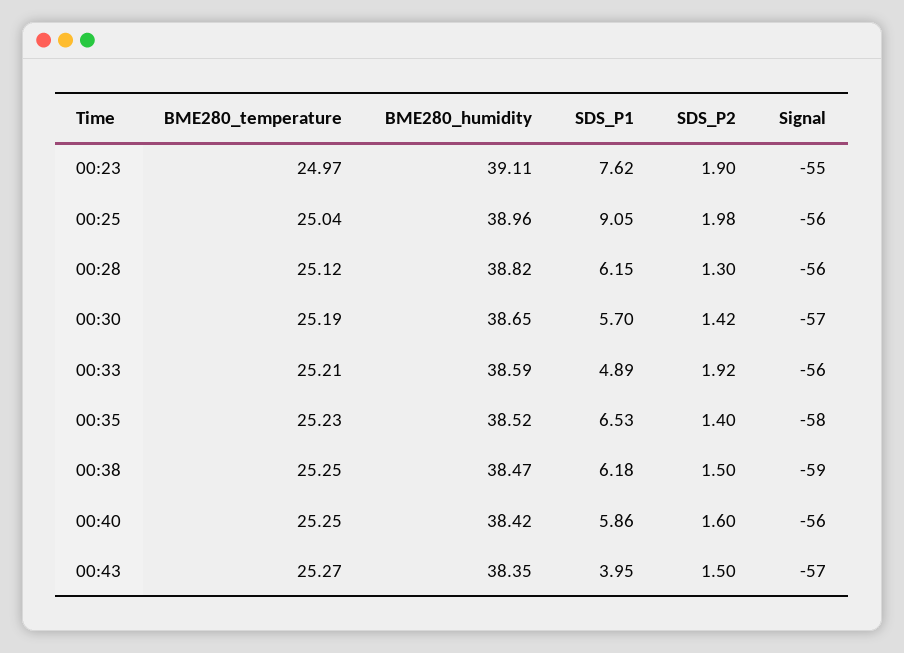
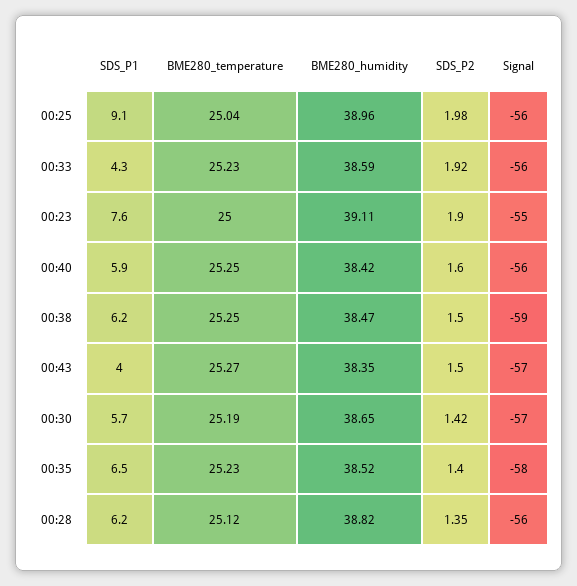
  {
    "BME280_temperature": {
-     "00:23": 24.97,
+     "00:23": 25,
      "00:25": 25.04,
      "00:28": 25.12,
      "00:30": 25.19,
-     "00:33": 25.21,
+     "00:33": 25.23,
      "00:35": 25.23,
      "00:38": 25.25,
      "00:40": 25.25,
      "00:43": 25.27
    },
    "BME280_humidity": {
      "00:23": 39.11,
      "00:25": 38.96,
      "00:28": 38.82,
      "00:30": 38.65,
      "00:33": 38.59,
      "00:35": 38.52,
      "00:38": 38.47,
      "00:40": 38.42,
      "00:43": 38.35
    },
    "SDS_P1": {
      "00:23": 7.62,
      "00:25": 9.05,
      "00:28": 6.15,
      "00:30": 5.7,
-     "00:33": 4.89,
+     "00:33": 4.3,
      "00:35": 6.53,
      "00:38": 6.18,
      "00:40": 5.86,
      "00:43": 3.95
    },
    "SDS_P2": {
      "00:23": 1.9,
      "00:25": 1.98,
-     "00:28": 1.3,
+     "00:28": 1.35,
      "00:30": 1.42,
      "00:33": 1.92,
      "00:35": 1.4,
      "00:38": 1.5,
      "00:40": 1.6,
      "00:43": 1.5
    },
    "Signal": {
      "00:23": -55,
      "00:25": -56,
      "00:28": -56,
      "00:30": -57,
      "00:33": -56,
      "00:35": -58,
      "00:38": -59,
      "00:40": -56,
      "00:43": -57
    }
  }

